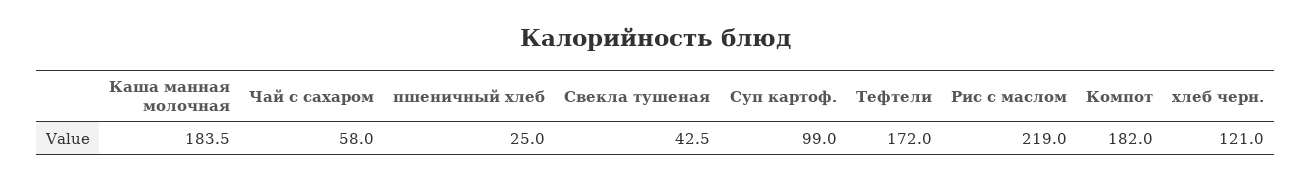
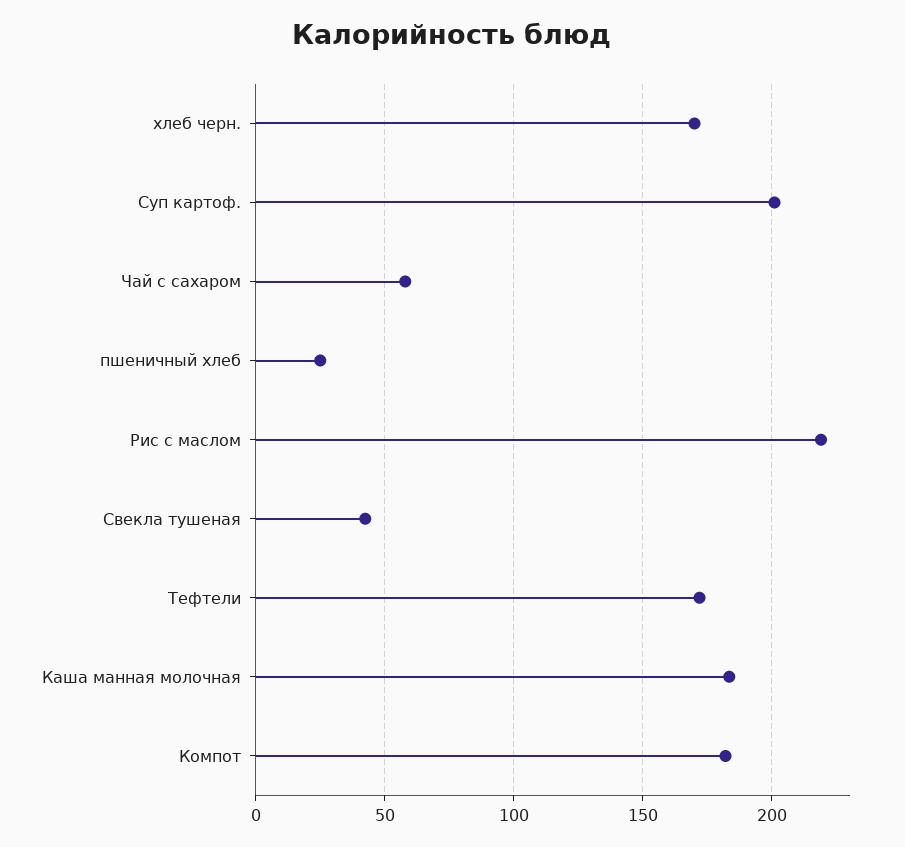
  {
    "Каша манная молочная": 183.5,
    "Чай с сахаром": 58,
    "пшеничный хлеб": 25,
    "Свекла тушеная": 42.5,
-   "Суп картоф.": 99,
+   "Суп картоф.": 200,
    "Тефтели": 172,
    "Рис с маслом": 219,
    "Компот": 182,
-   "хлеб черн.": 121
+   "хлеб черн.": 170
  }

